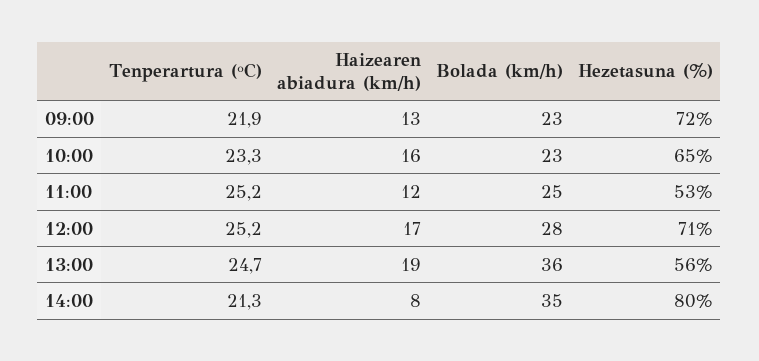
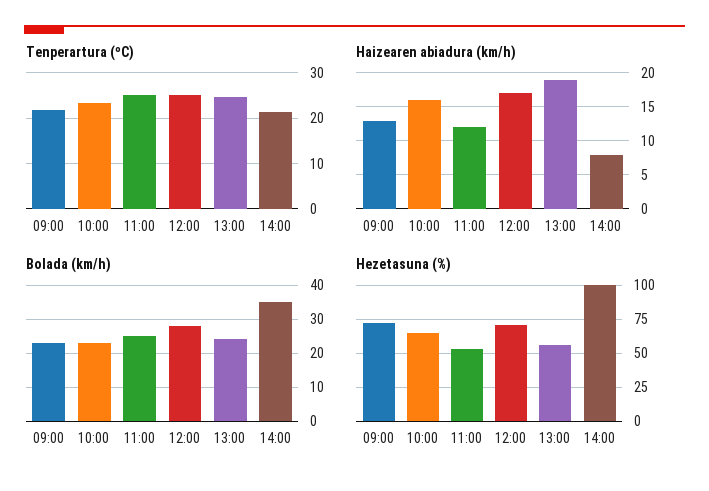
  {
    "Tenperartura (ºC)": {
      "09:00": 21.9,
      "10:00": 23.3,
      "11:00": 25.2,
      "12:00": 25.2,
      "13:00": 24.7,
      "14:00": 21.3
    },
    "Haizearen abiadura (km/h)": {
      "09:00": 13,
      "10:00": 16,
      "11:00": 12,
      "12:00": 17,
      "13:00": 19,
      "14:00": 8
    },
    "Bolada (km/h)": {
      "09:00": 23,
      "10:00": 23,
      "11:00": 25,
      "12:00": 28,
-     "13:00": 36,
+     "13:00": 25,
      "14:00": 35
    },
    "Hezetasuna (%)": {
      "09:00": 72,
      "10:00": 65,
      "11:00": 53,
      "12:00": 71,
      "13:00": 56,
-     "14:00": 80
+     "14:00": 100
    }
  }

